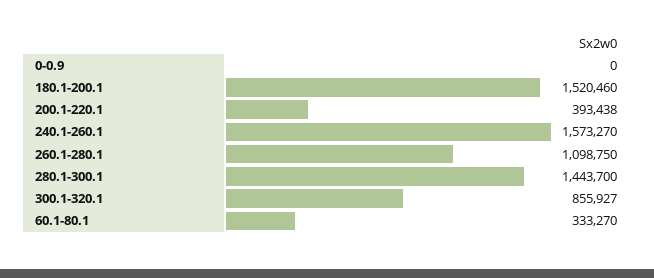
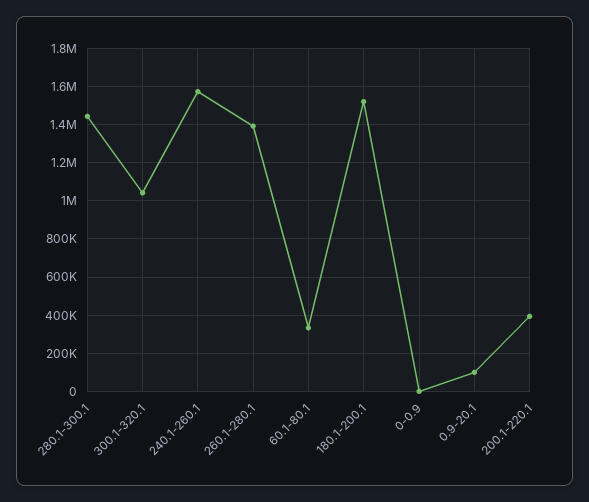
  {
    "0-0.9": 0,
    "180.1-200.1": 1520460,
    "200.1-220.1": 393438,
    "240.1-260.1": 1573270,
-   "260.1-280.1": 1098750,
+   "260.1-280.1": 1400000,
    "280.1-300.1": 1443700,
-   "300.1-320.1": 855927,
+   "300.1-320.1": 1050000,
-   "60.1-80.1": 333270
+   "60.1-80.1": 333270,
+   "0.9-20.1": 100000
  }

